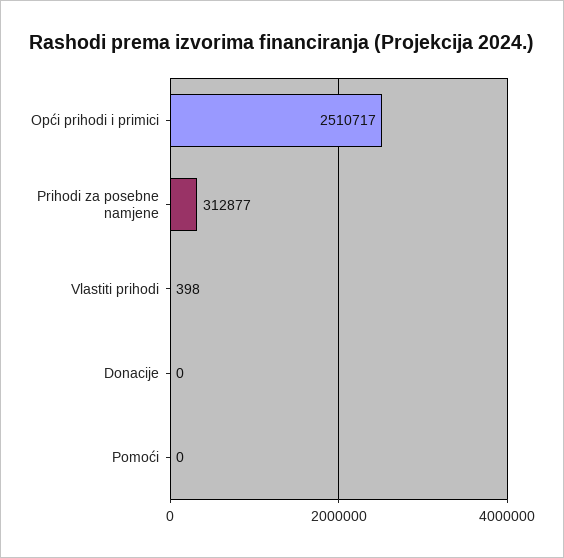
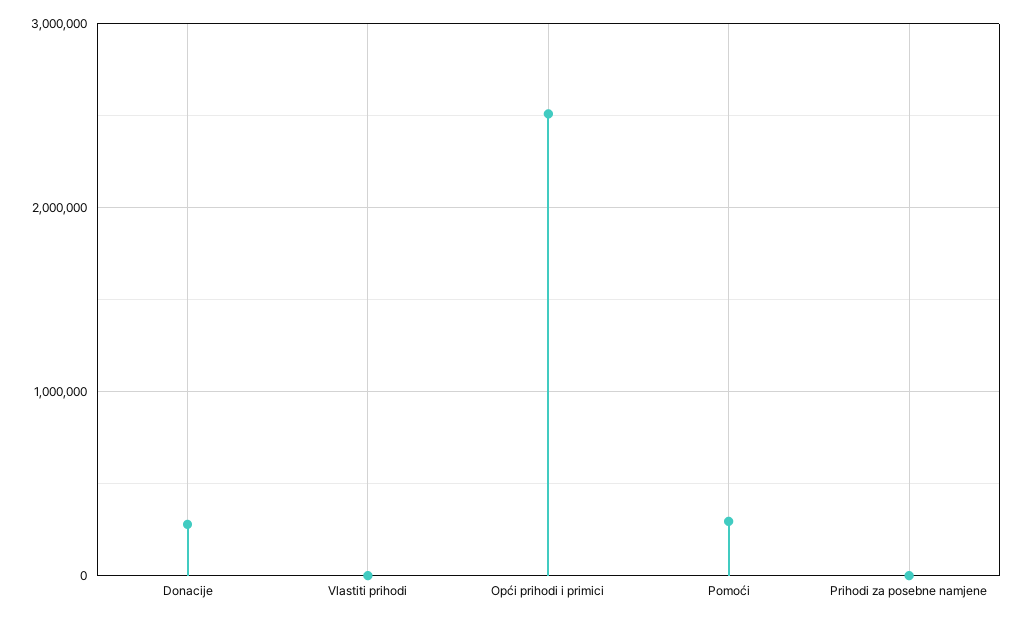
  {
    "Opći prihodi i primici": 2510717,
-   "Prihodi za posebne namjene": 312877,
+   "Prihodi za posebne namjene": 0,
    "Vlastiti prihodi": 398,
-   "Donacije": 0,
+   "Donacije": 300000,
-   "Pomoći": 0
+   "Pomoći": 300000
  }

